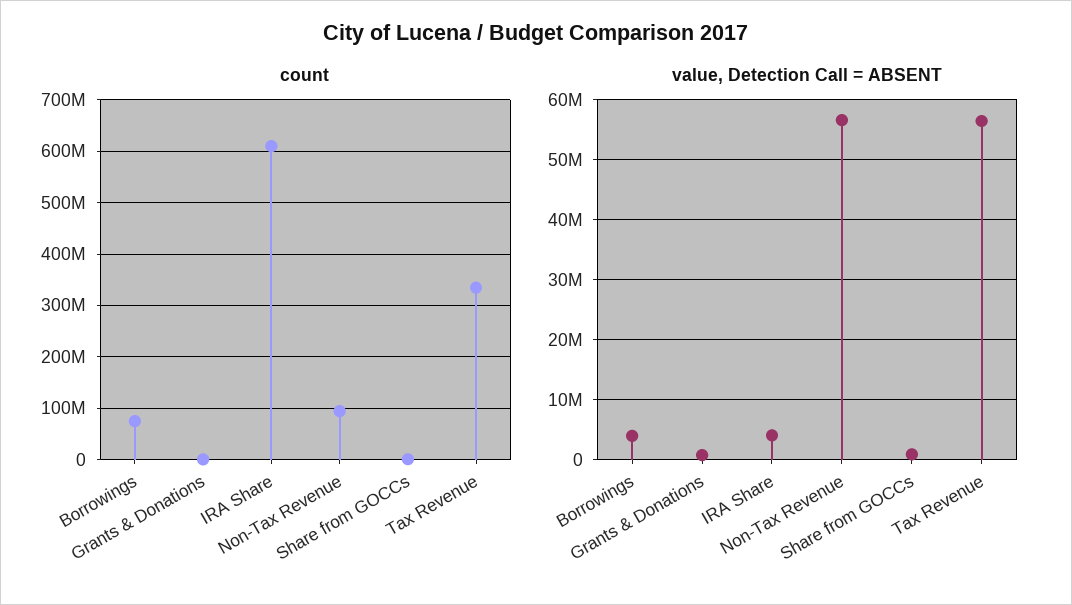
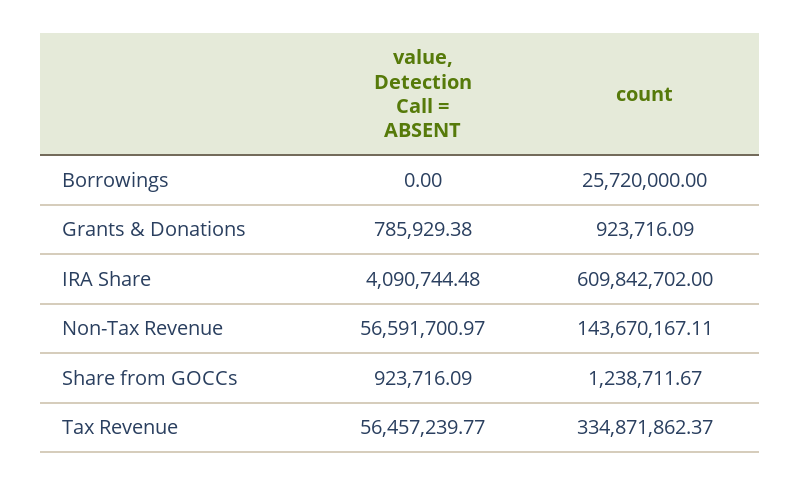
  {
    "count": {
-     "Borrowings": 80000000,
+     "Borrowings": 25720000,
      "Grants & Donations": 923716.09,
      "IRA Share": 609842702,
-     "Non-Tax Revenue": 100000000,
+     "Non-Tax Revenue": 143670167.11,
      "Share from GOCCs": 1238711.67,
      "Tax Revenue": 334871862.37
    },
    "value, Detection Call = ABSENT": {
-     "Borrowings": 4000000,
+     "Borrowings": 0,
      "Grants & Donations": 785929.38,
      "IRA Share": 4090744.48,
      "Non-Tax Revenue": 56591700.97,
      "Share from GOCCs": 923716.09,
      "Tax Revenue": 56457239.77
    }
  }

